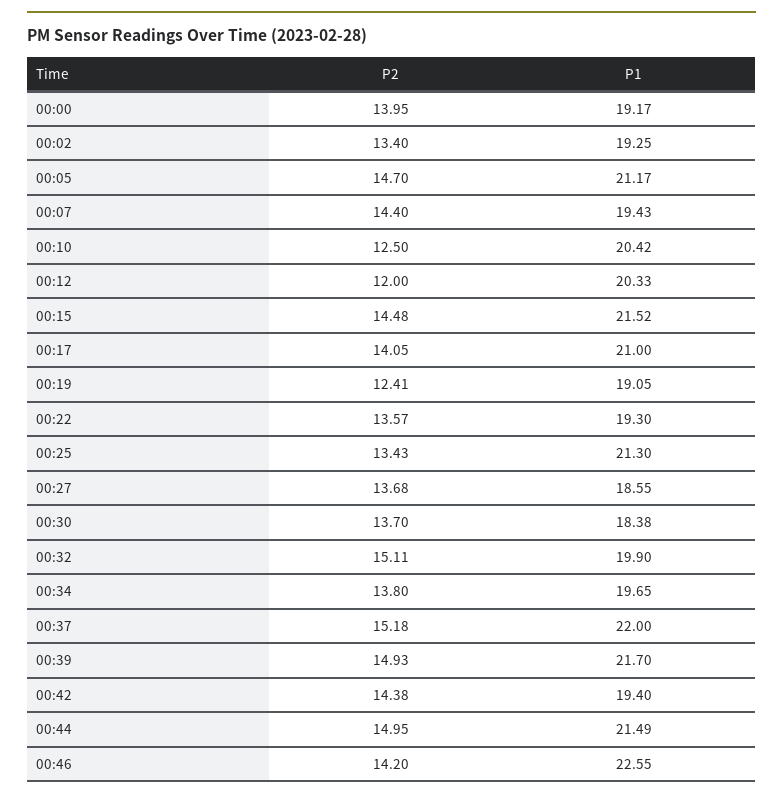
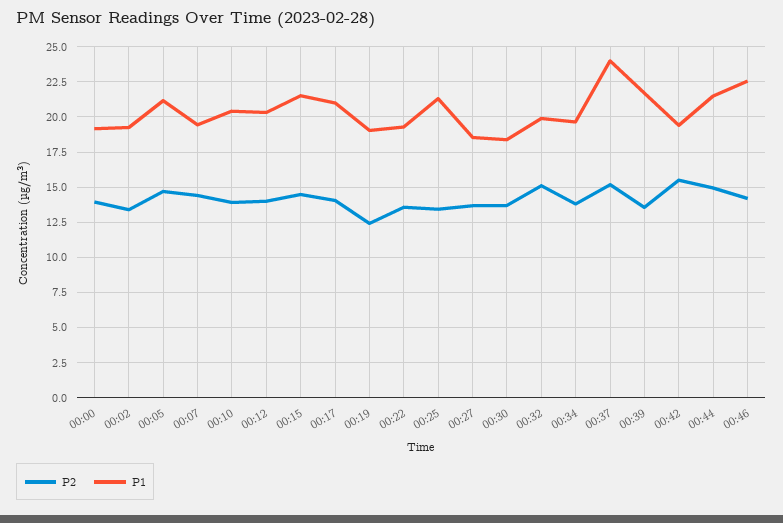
  {
    "P2": {
      "00:00": 13.95,
      "00:02": 13.4,
      "00:05": 14.7,
      "00:07": 14.4,
-     "00:10": 12.5,
+     "00:10": 14,
-     "00:12": 12,
+     "00:12": 14,
      "00:15": 14.48,
      "00:17": 14.05,
      "00:19": 12.41,
      "00:22": 13.57,
      "00:25": 13.43,
      "00:27": 13.68,
      "00:30": 13.7,
      "00:32": 15.11,
      "00:34": 13.8,
      "00:37": 15.18,
-     "00:39": 14.93,
+     "00:39": 13.5,
-     "00:42": 14.38,
+     "00:42": 15.5,
      "00:44": 14.95,
      "00:46": 14.2
    },
    "P1": {
      "00:00": 19.17,
      "00:02": 19.25,
      "00:05": 21.17,
      "00:07": 19.43,
      "00:10": 20.42,
      "00:12": 20.33,
      "00:15": 21.52,
      "00:17": 21,
      "00:19": 19.05,
      "00:22": 19.3,
      "00:25": 21.3,
      "00:27": 18.55,
      "00:30": 18.38,
      "00:32": 19.9,
      "00:34": 19.65,
-     "00:37": 22,
+     "00:37": 24,
      "00:39": 21.7,
      "00:42": 19.4,
      "00:44": 21.49,
      "00:46": 22.55
    }
  }

